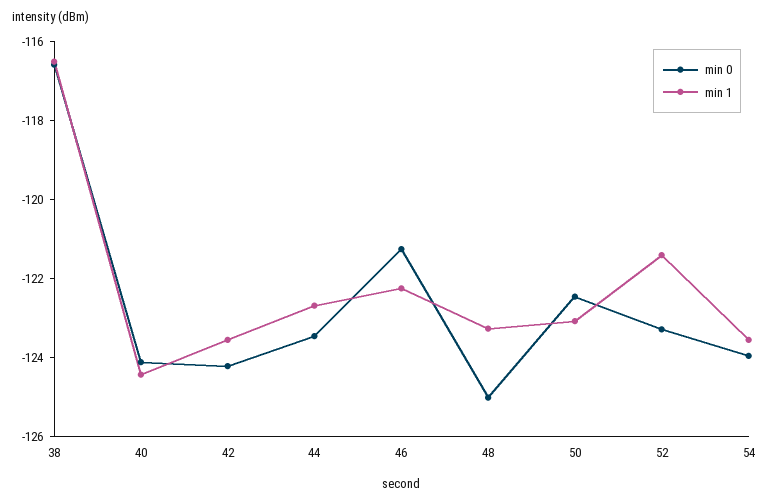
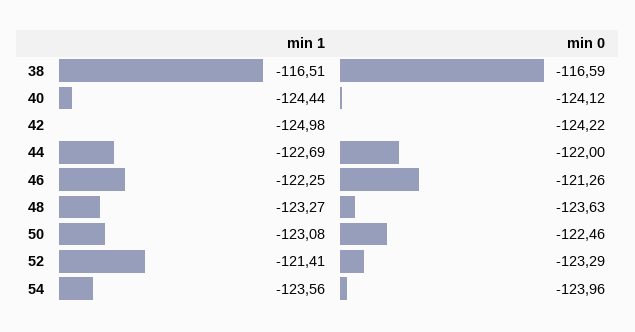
  {
    "min 0": {
      "38": -116.59,
      "40": -124.12,
      "42": -124.22,
-     "44": -123.5,
+     "44": -122,
      "46": -121.26,
-     "48": -125,
+     "48": -123.63,
      "50": -122.46,
      "52": -123.29,
      "54": -123.96
    },
    "min 1": {
      "38": -116.51,
      "40": -124.44,
-     "42": -123.5,
+     "42": -124.98,
      "44": -122.69,
      "46": -122.25,
      "48": -123.27,
      "50": -123.08,
      "52": -121.41,
      "54": -123.56
    }
  }

